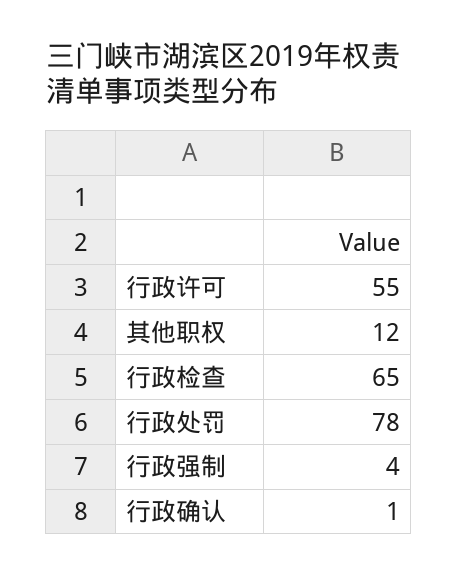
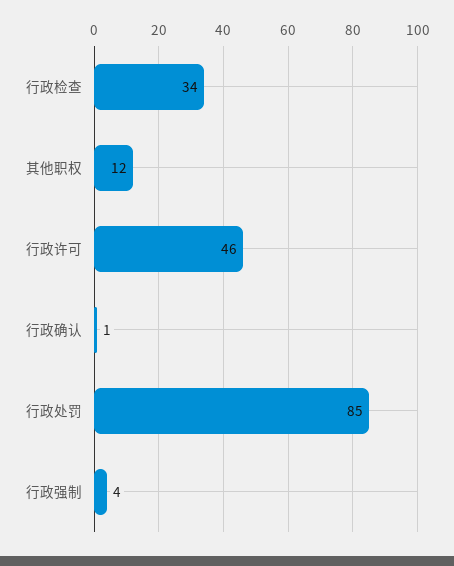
  {
-   "行政许可": 55,
+   "行政许可": 46,
    "其他职权": 12,
-   "行政检查": 65,
+   "行政检查": 34,
-   "行政处罚": 78,
+   "行政处罚": 85,
    "行政强制": 4,
    "行政确认": 1
  }

